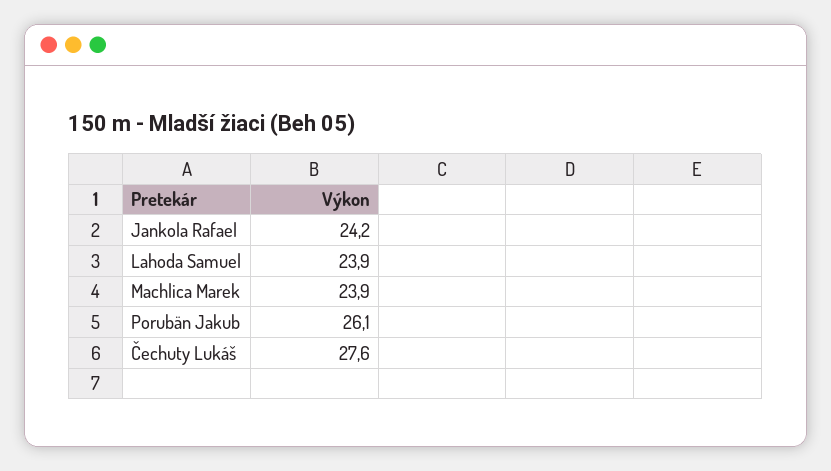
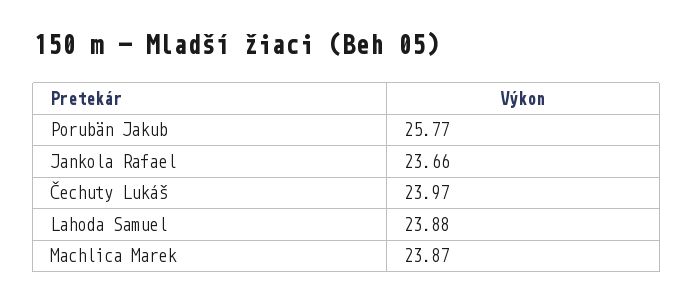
  {
-   "Jankola Rafael": 24.2,
+   "Jankola Rafael": 23.66,
    "Lahoda Samuel": 23.88,
    "Machlica Marek": 23.87,
-   "Porubän Jakub": 26.1,
+   "Porubän Jakub": 25.77,
-   "Čechuty Lukáš": 27.6
+   "Čechuty Lukáš": 23.97
  }

